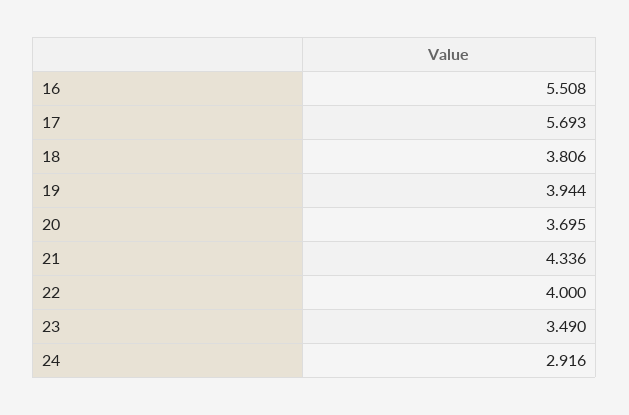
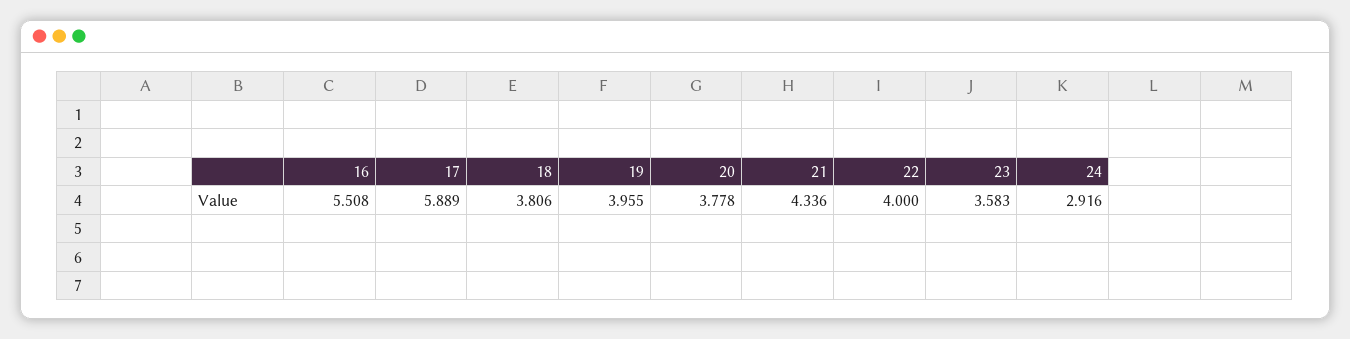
  {
    "16": 5.508,
-   "17": 5.693,
+   "17": 5.889,
    "18": 3.806,
-   "19": 3.944,
+   "19": 3.955,
-   "20": 3.695,
+   "20": 3.778,
    "21": 4.336,
    "22": 4,
-   "23": 3.49,
+   "23": 3.583,
    "24": 2.916
  }

